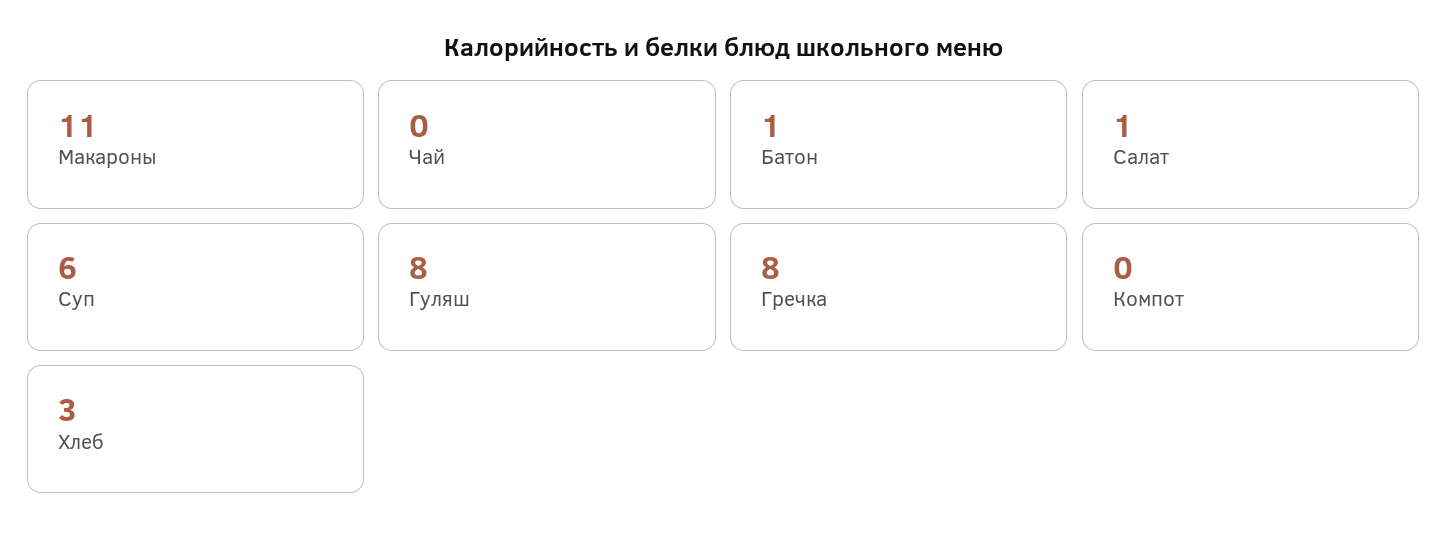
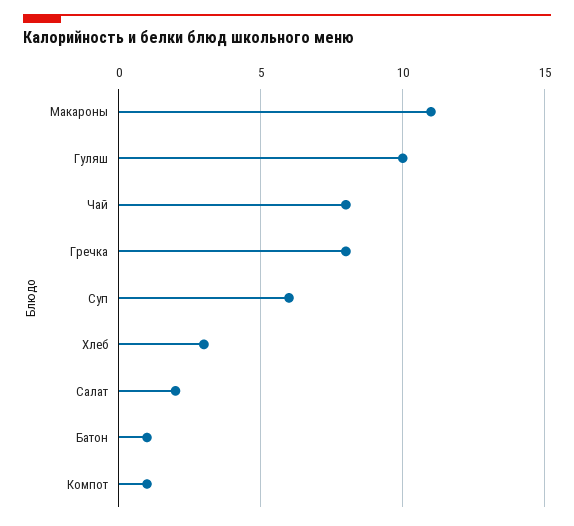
  {
    "Макароны": 11,
-   "Чай": 0,
+   "Чай": 8,
    "Батон": 1,
-   "Салат": 1,
+   "Салат": 2,
    "Суп": 6,
-   "Гуляш": 8,
+   "Гуляш": 10,
    "Гречка": 8,
-   "Компот": 0,
+   "Компот": 1,
    "Хлеб": 3
  }

